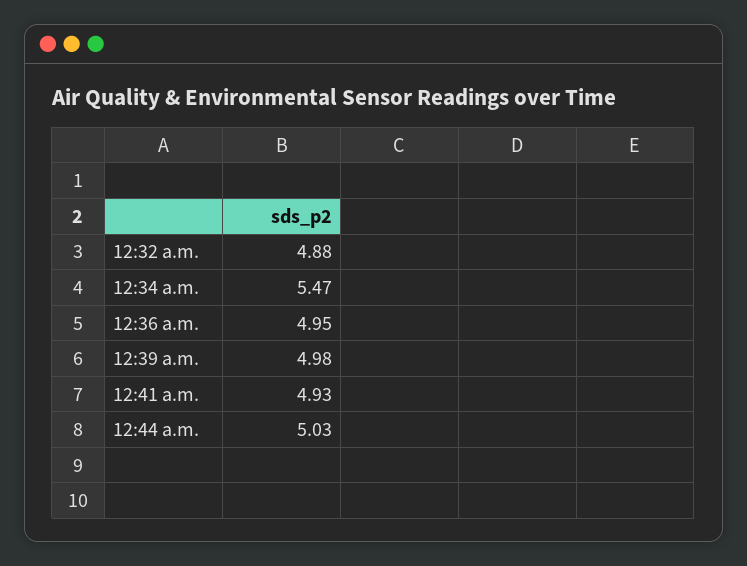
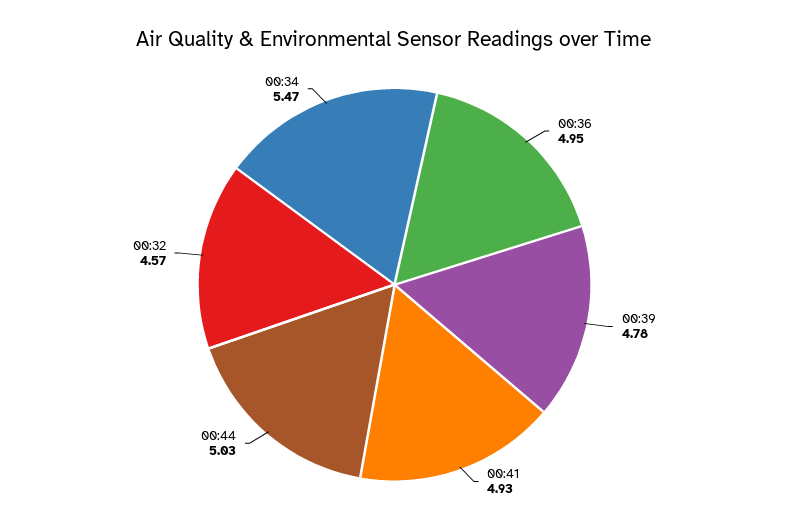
  {
-   "12:32 a.m.": 4.88,
+   "12:32 a.m.": 4.57,
    "12:34 a.m.": 5.47,
    "12:36 a.m.": 4.95,
-   "12:39 a.m.": 4.98,
+   "12:39 a.m.": 4.78,
    "12:41 a.m.": 4.93,
    "12:44 a.m.": 5.03
  }

